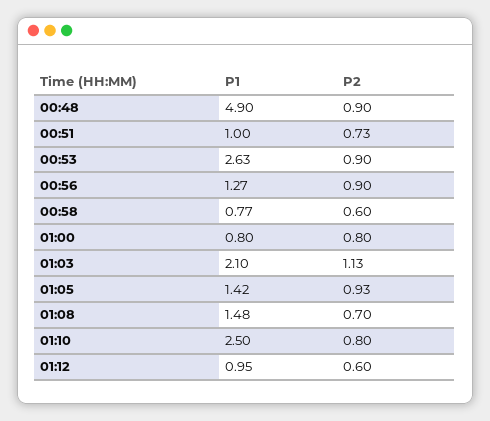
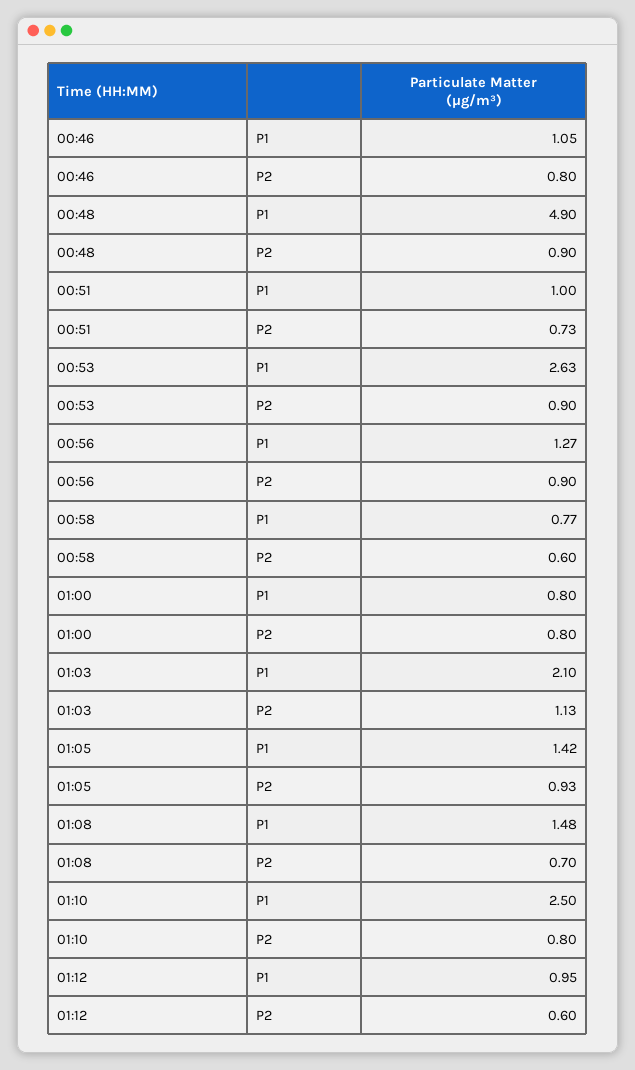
  {
    "P1": {
      "00:48": 4.9,
      "00:51": 1,
      "00:53": 2.63,
      "00:56": 1.27,
      "00:58": 0.77,
      "01:00": 0.8,
      "01:03": 2.1,
      "01:05": 1.42,
      "01:08": 1.48,
      "01:10": 2.5,
-     "01:12": 0.95
+     "01:12": 0.95,
+     "00:46": 1.05
    },
    "P2": {
      "00:48": 0.9,
      "00:51": 0.73,
      "00:53": 0.9,
      "00:56": 0.9,
      "00:58": 0.6,
      "01:00": 0.8,
      "01:03": 1.13,
      "01:05": 0.93,
      "01:08": 0.7,
      "01:10": 0.8,
-     "01:12": 0.6
+     "01:12": 0.6,
+     "00:46": 0.8
    }
  }

